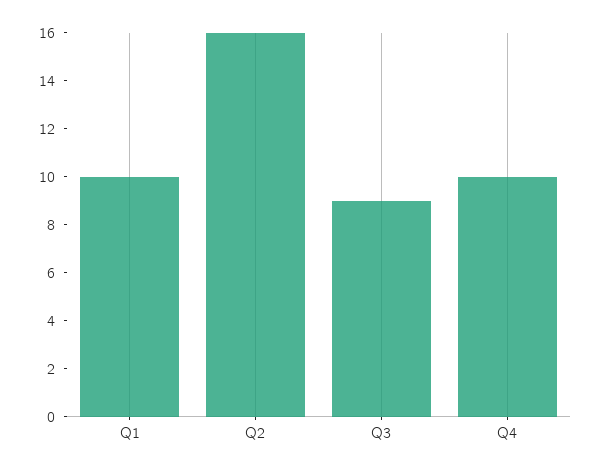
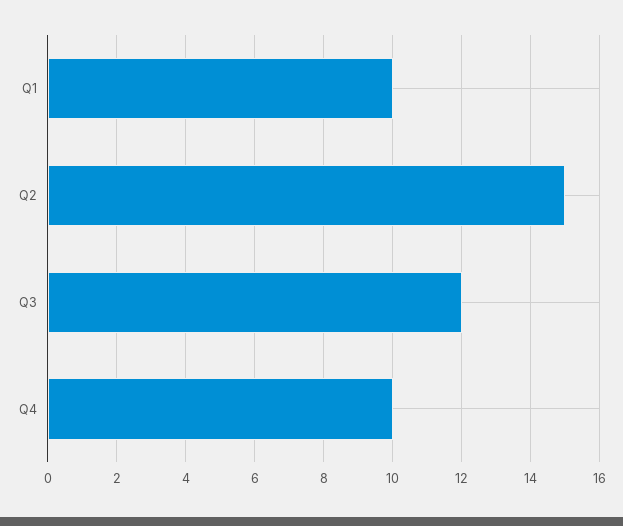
  {
    "Q1": 10,
-   "Q2": 16,
+   "Q2": 15,
-   "Q3": 9,
+   "Q3": 12,
    "Q4": 10
  }

